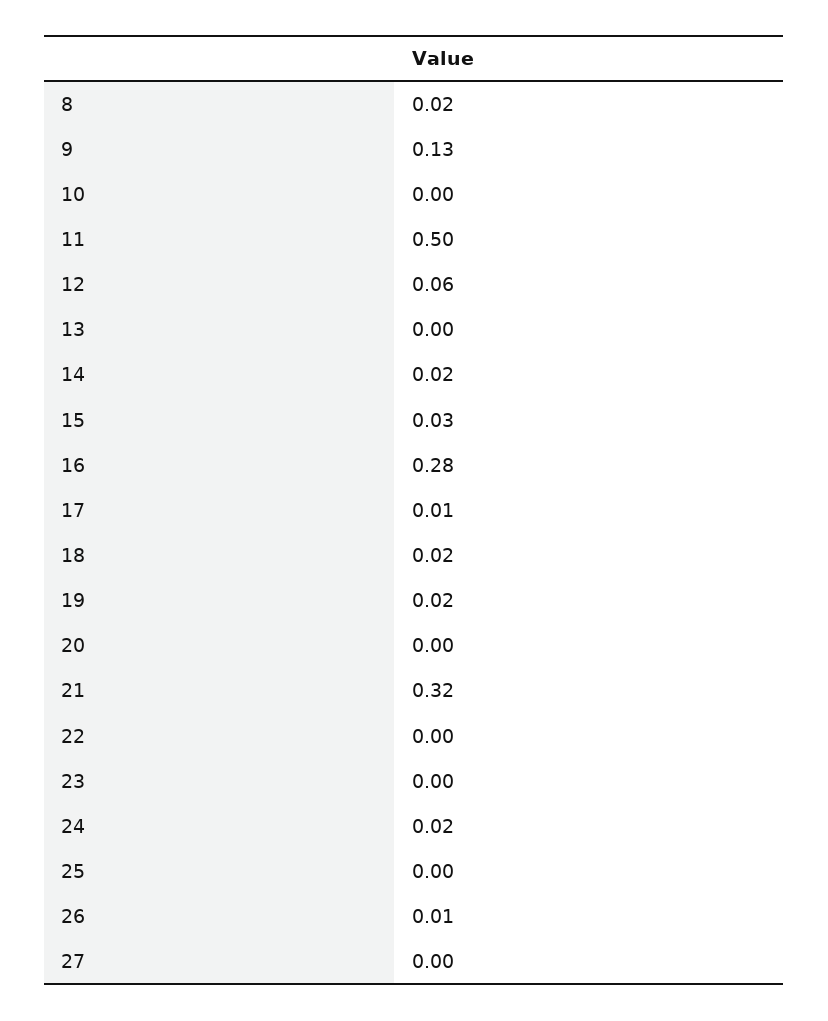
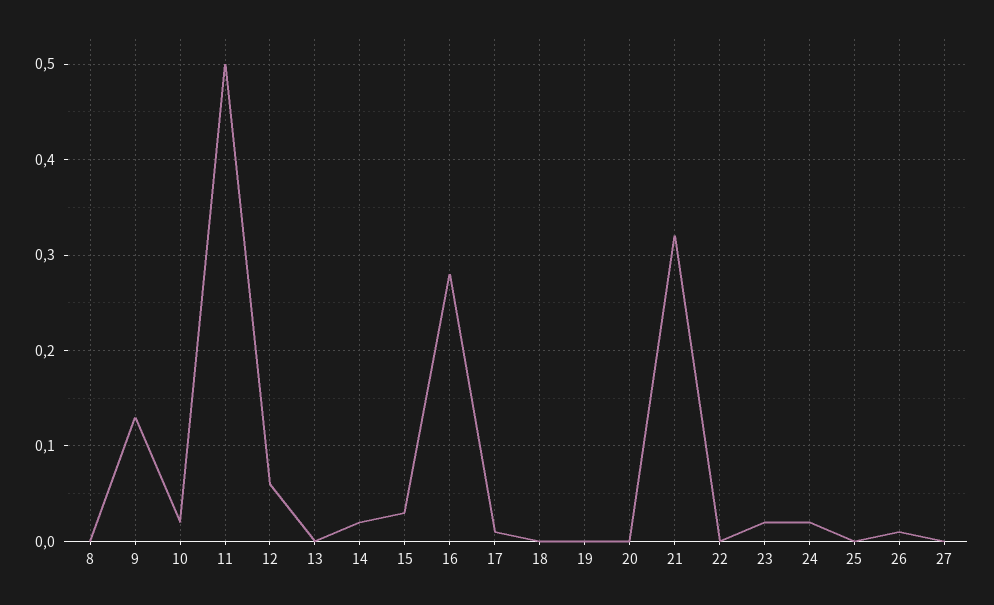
  {
-   "8": 0.02,
+   "8": 0,
    "9": 0.13,
-   "10": 0,
+   "10": 0.02,
    "11": 0.5,
    "12": 0.06,
    "13": 0,
    "14": 0.02,
    "15": 0.03,
    "16": 0.28,
    "17": 0.01,
-   "18": 0.02,
+   "18": 0,
-   "19": 0.02,
+   "19": 0,
    "20": 0,
    "21": 0.32,
    "22": 0,
-   "23": 0,
+   "23": 0.02,
    "24": 0.02,
    "25": 0,
    "26": 0.01,
    "27": 0
  }

